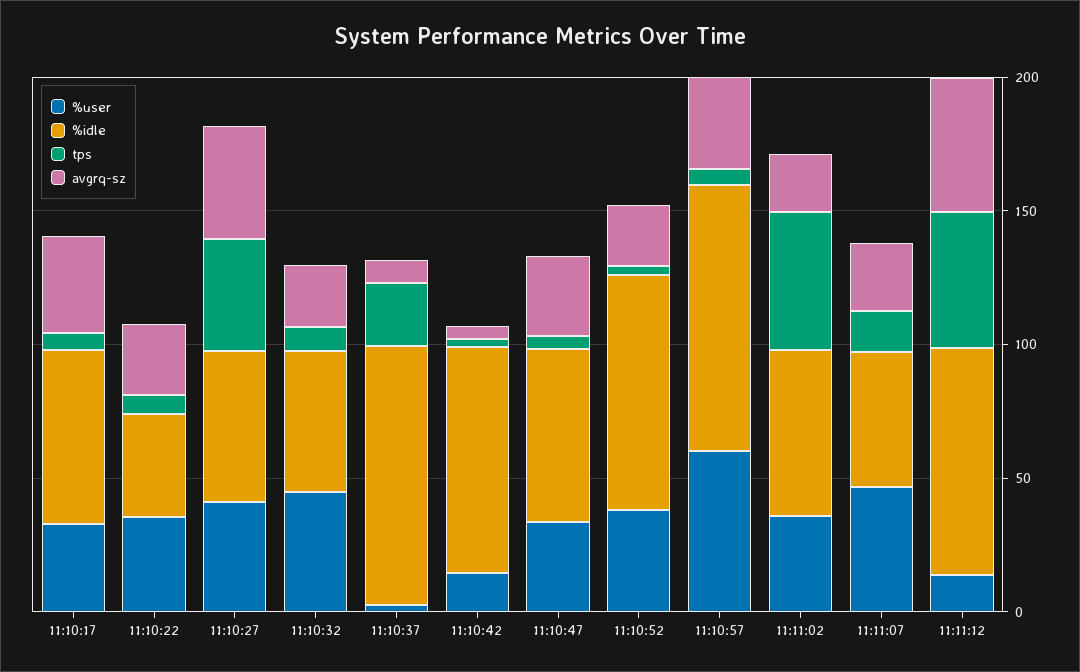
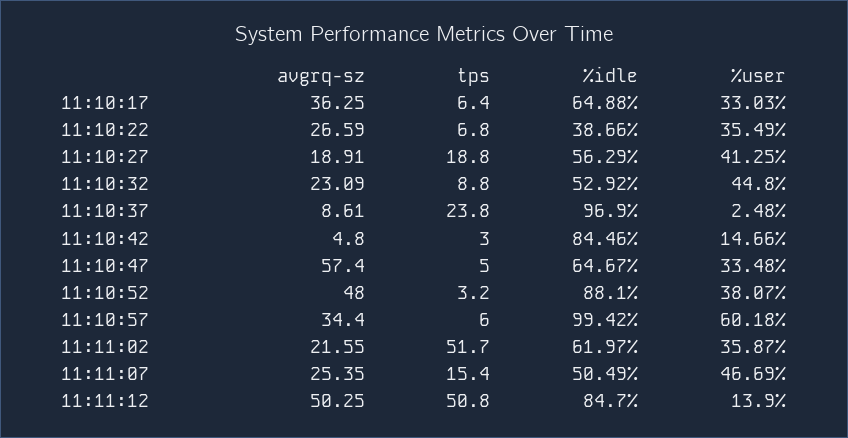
  {
    "%user": {
      "11:10:17": 33.03,
      "11:10:22": 35.49,
      "11:10:27": 41.25,
      "11:10:32": 44.8,
      "11:10:37": 2.48,
      "11:10:42": 14.66,
      "11:10:47": 33.48,
      "11:10:52": 38.07,
      "11:10:57": 60.18,
      "11:11:02": 35.87,
      "11:11:07": 46.69,
      "11:11:12": 13.9
    },
    "%idle": {
      "11:10:17": 64.88,
      "11:10:22": 38.66,
      "11:10:27": 56.29,
      "11:10:32": 52.92,
      "11:10:37": 96.9,
      "11:10:42": 84.46,
      "11:10:47": 64.67,
      "11:10:52": 88.1,
      "11:10:57": 99.42,
      "11:11:02": 61.97,
      "11:11:07": 50.49,
      "11:11:12": 84.7
    },
    "tps": {
      "11:10:17": 6.4,
      "11:10:22": 6.8,
-     "11:10:27": 40,
+     "11:10:27": 18.8,
      "11:10:32": 8.8,
      "11:10:37": 23.8,
      "11:10:42": 3,
      "11:10:47": 5,
      "11:10:52": 3.2,
      "11:10:57": 6,
      "11:11:02": 51.7,
      "11:11:07": 15.4,
      "11:11:12": 50.8
    },
    "avgrq-sz": {
      "11:10:17": 36.25,
      "11:10:22": 26.59,
-     "11:10:27": 40,
+     "11:10:27": 18.91,
      "11:10:32": 23.09,
      "11:10:37": 8.61,
      "11:10:42": 4.8,
-     "11:10:47": 30,
+     "11:10:47": 57.4,
-     "11:10:52": 20,
+     "11:10:52": 48,
      "11:10:57": 34.4,
      "11:11:02": 21.55,
      "11:11:07": 25.35,
      "11:11:12": 50.25
    }
  }

